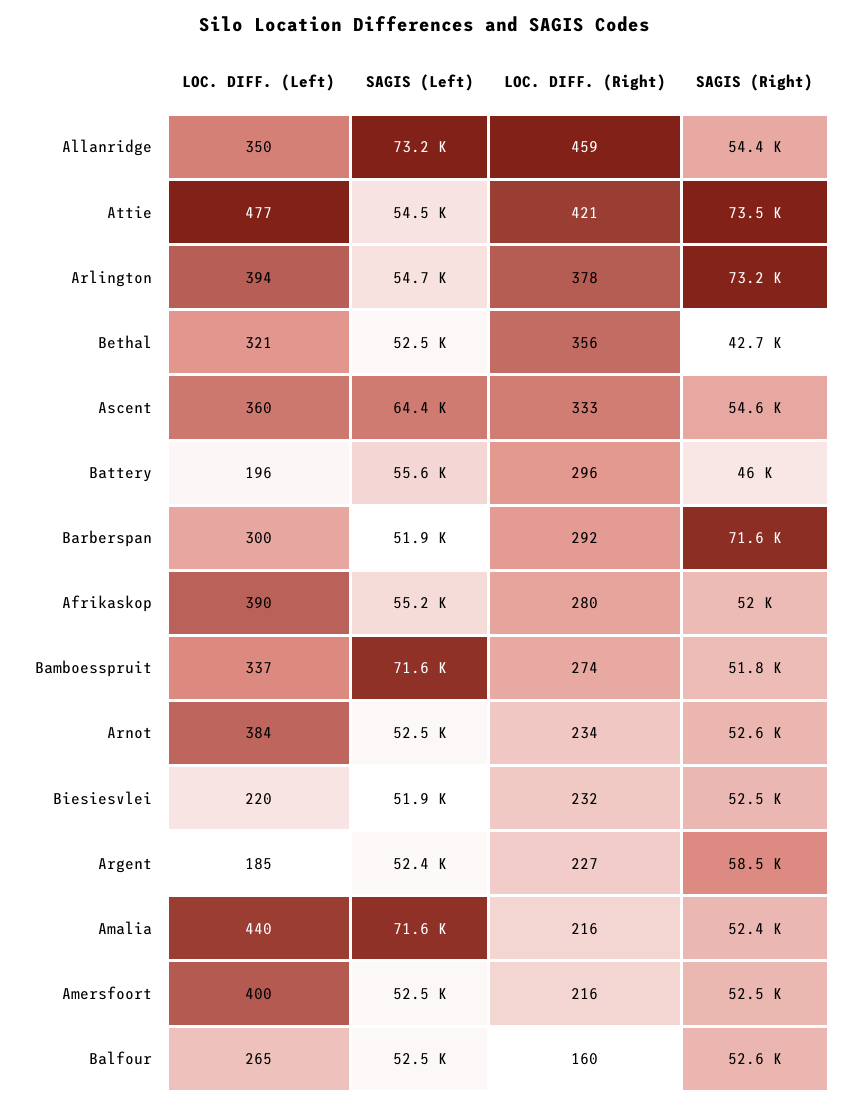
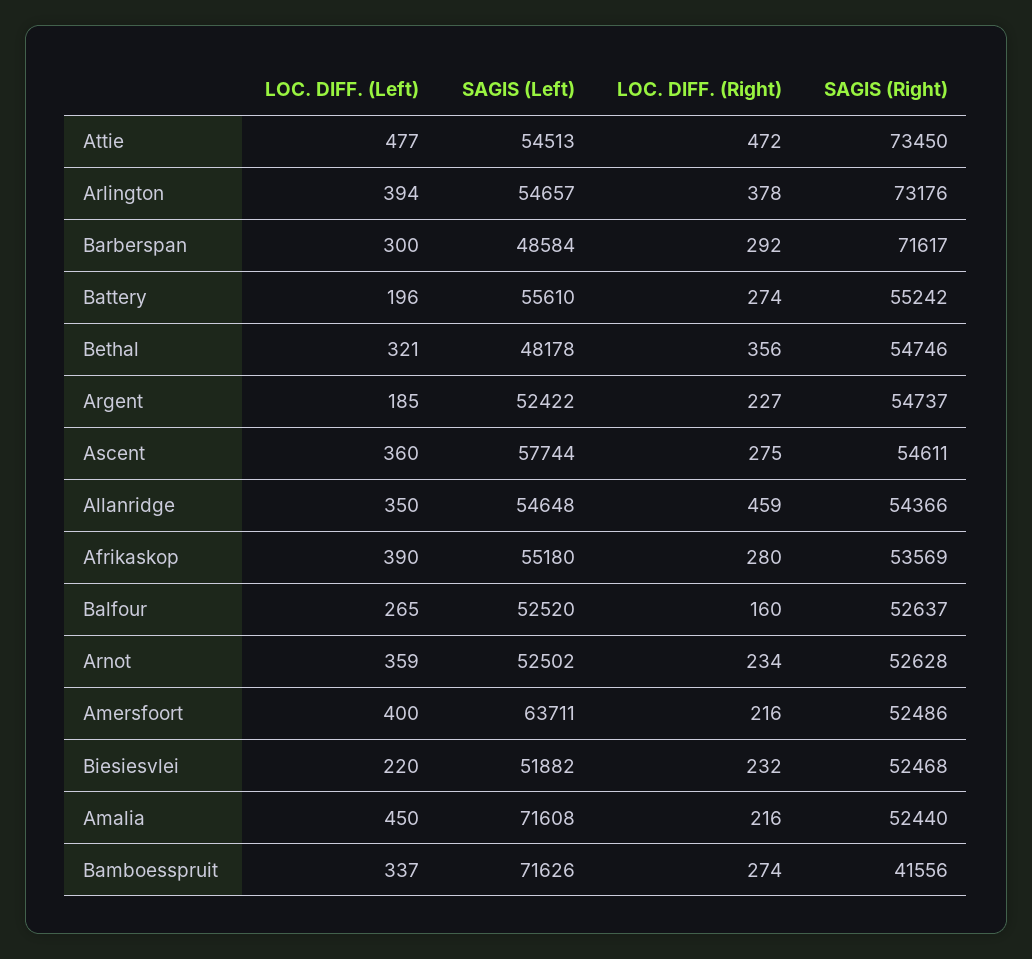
  {
    "LOC. DIFF. (Left)": {
      "Allanridge": 350,
      "Attie": 477,
      "Arlington": 394,
      "Bethal": 321,
      "Ascent": 360,
      "Battery": 196,
      "Barberspan": 300,
      "Afrikaskop": 390,
      "Bamboesspruit": 337,
-     "Arnot": 384,
+     "Arnot": 359,
      "Biesiesvlei": 220,
      "Argent": 185,
-     "Amalia": 440,
+     "Amalia": 450,
      "Amersfoort": 400,
      "Balfour": 265
    },
    "SAGIS (Left)": {
-     "Allanridge": 73200,
+     "Allanridge": 54648,
      "Attie": 54513,
      "Arlington": 54657,
-     "Bethal": 52500,
+     "Bethal": 48178,
-     "Ascent": 64400,
+     "Ascent": 57744,
      "Battery": 55610,
-     "Barberspan": 51900,
+     "Barberspan": 48584,
      "Afrikaskop": 55180,
      "Bamboesspruit": 71626,
      "Arnot": 52502,
      "Biesiesvlei": 51882,
      "Argent": 52422,
      "Amalia": 71608,
-     "Amersfoort": 52500,
+     "Amersfoort": 63711,
      "Balfour": 52520
    },
    "LOC. DIFF. (Right)": {
      "Allanridge": 459,
-     "Attie": 421,
+     "Attie": 472,
      "Arlington": 378,
      "Bethal": 356,
-     "Ascent": 333,
+     "Ascent": 275,
-     "Battery": 296,
+     "Battery": 274,
      "Barberspan": 292,
      "Afrikaskop": 280,
      "Bamboesspruit": 274,
      "Arnot": 234,
      "Biesiesvlei": 232,
      "Argent": 227,
      "Amalia": 216,
      "Amersfoort": 216,
      "Balfour": 160
    },
    "SAGIS (Right)": {
      "Allanridge": 54366,
      "Attie": 73450,
      "Arlington": 73176,
-     "Bethal": 42700,
+     "Bethal": 54746,
      "Ascent": 54611,
-     "Battery": 46000,
+     "Battery": 55242,
      "Barberspan": 71617,
-     "Afrikaskop": 52000,
+     "Afrikaskop": 53569,
-     "Bamboesspruit": 51800,
+     "Bamboesspruit": 41556,
      "Arnot": 52628,
      "Biesiesvlei": 52468,
-     "Argent": 58500,
+     "Argent": 54737,
      "Amalia": 52440,
      "Amersfoort": 52486,
      "Balfour": 52637
    }
  }

